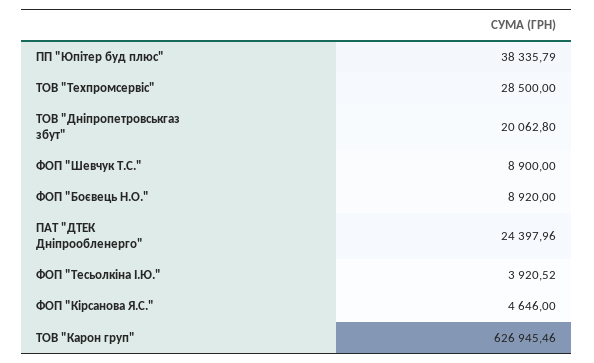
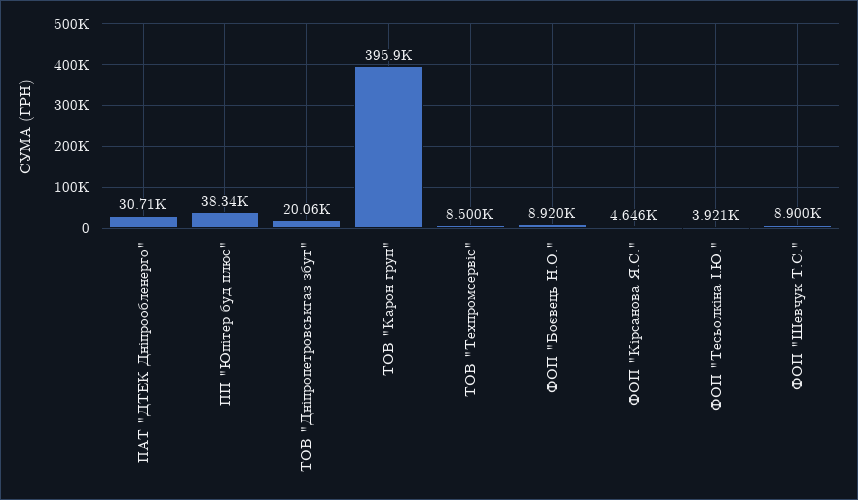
  {
    "ПП \"Юпітер буд плюс\"": 38335.79,
-   "ТОВ \"Техпромсервіс\"": 28500,
+   "ТОВ \"Техпромсервіс\"": 8500,
    "ТОВ \"Дніпропетровськгаз збут\"": 20062.8,
    "ФОП \"Шевчук Т.С.\"": 8900,
    "ФОП \"Боєвець Н.О.\"": 8920,
-   "ПАТ \"ДТЕК Дніпрообленерго\"": 24397.96,
+   "ПАТ \"ДТЕК Дніпрообленерго\"": 30710,
    "ФОП \"Тесьолкіна І.Ю.\"": 3920.52,
    "ФОП \"Кірсанова Я.С.\"": 4646,
-   "ТОВ \"Карон груп\"": 626945.46
+   "ТОВ \"Карон груп\"": 395900
  }

